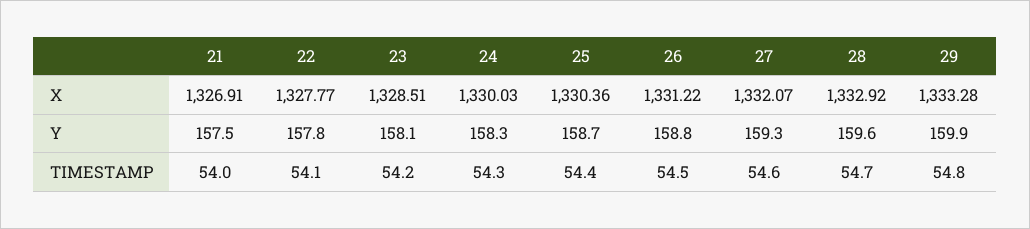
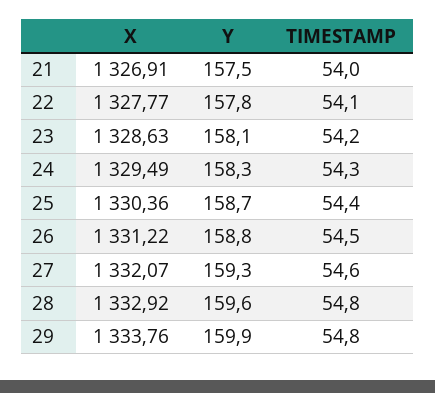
  {
    "21": {
      "X": 1326.91,
      "Y": 157.5,
      "TIMESTAMP": 54
    },
    "22": {
      "X": 1327.77,
      "Y": 157.8,
      "TIMESTAMP": 54.1
    },
    "23": {
-     "X": 1328.51,
+     "X": 1328.63,
      "Y": 158.1,
      "TIMESTAMP": 54.2
    },
    "24": {
-     "X": 1330.03,
+     "X": 1329.49,
      "Y": 158.3,
      "TIMESTAMP": 54.3
    },
    "25": {
      "X": 1330.36,
      "Y": 158.7,
      "TIMESTAMP": 54.4
    },
    "26": {
      "X": 1331.22,
      "Y": 158.8,
      "TIMESTAMP": 54.5
    },
    "27": {
      "X": 1332.07,
      "Y": 159.3,
      "TIMESTAMP": 54.6
    },
    "28": {
      "X": 1332.92,
      "Y": 159.6,
-     "TIMESTAMP": 54.7
+     "TIMESTAMP": 54.8
    },
    "29": {
-     "X": 1333.28,
+     "X": 1333.76,
      "Y": 159.9,
      "TIMESTAMP": 54.8
    }
  }

